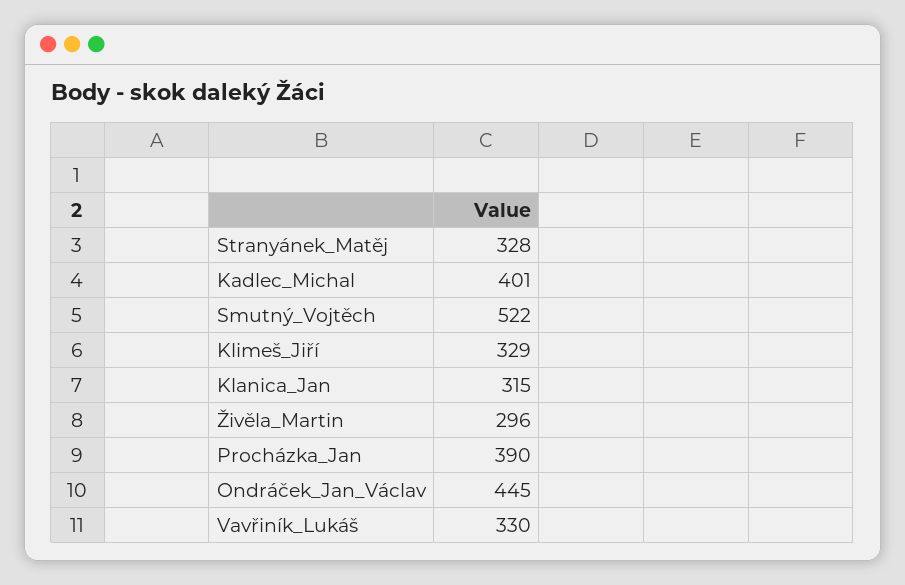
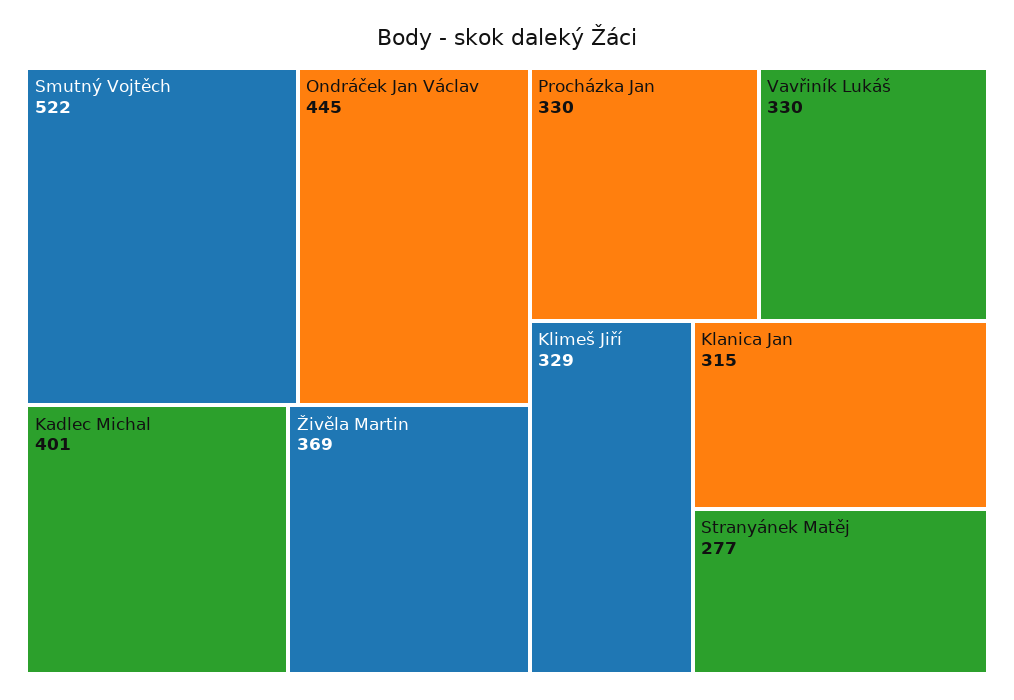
  {
-   "Stranyánek_Matěj": 328,
+   "Stranyánek_Matěj": 277,
    "Kadlec_Michal": 401,
    "Smutný_Vojtěch": 522,
    "Klimeš_Jiří": 329,
    "Klanica_Jan": 315,
-   "Živěla_Martin": 296,
+   "Živěla_Martin": 369,
-   "Procházka_Jan": 390,
+   "Procházka_Jan": 330,
    "Ondráček_Jan_Václav": 445,
    "Vavřiník_Lukáš": 330
  }

